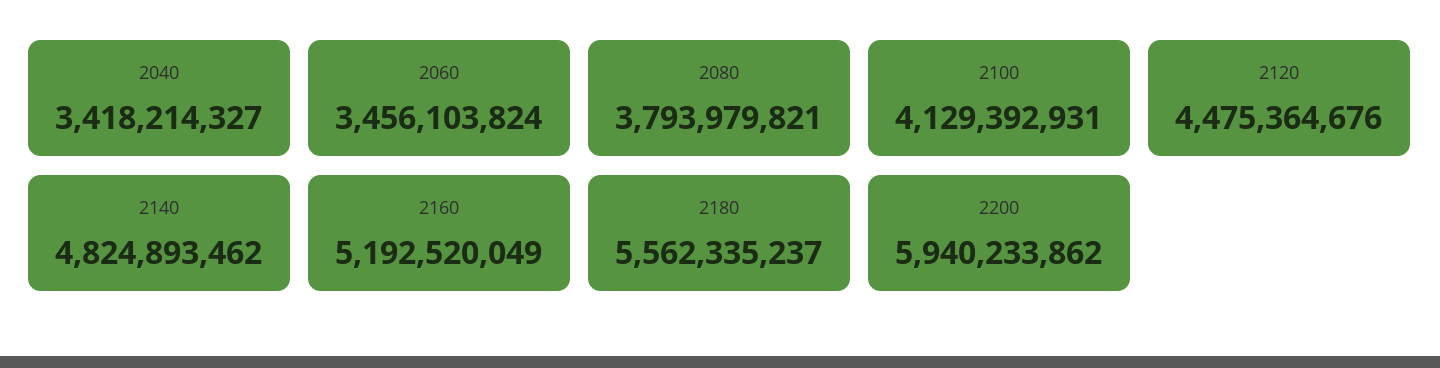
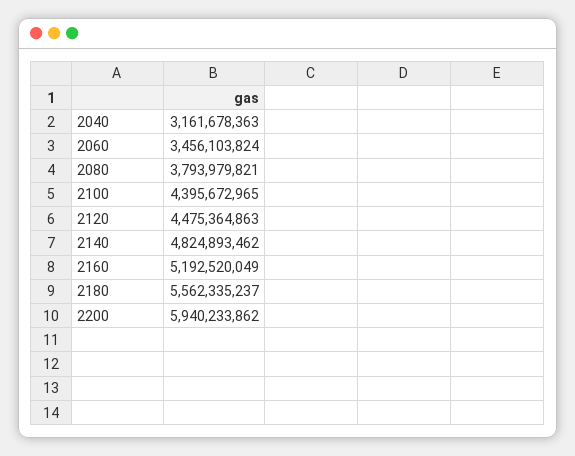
  {
-   "2040": 3418214327,
+   "2040": 3161678363,
    "2060": 3456103824,
    "2080": 3793979821,
-   "2100": 4129392931,
+   "2100": 4395672965,
-   "2120": 4475364676,
+   "2120": 4475364863,
    "2140": 4824893462,
    "2160": 5192520049,
    "2180": 5562335237,
    "2200": 5940233862
  }

